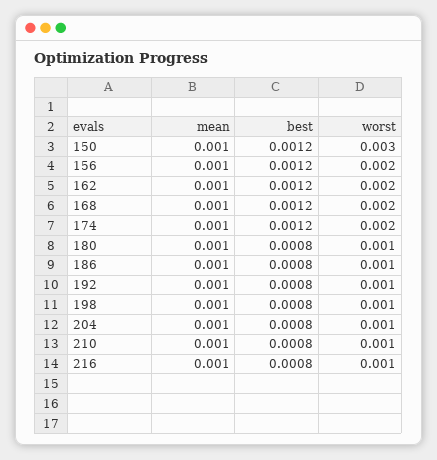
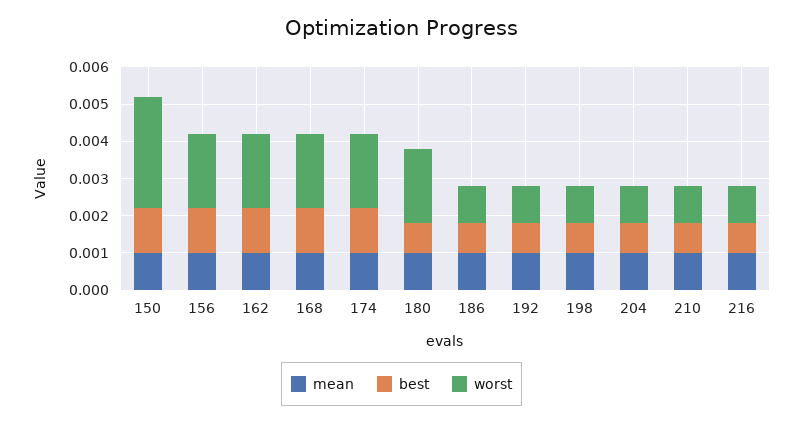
  {
    "mean": {
      "150": 0.001,
      "156": 0.001,
      "162": 0.001,
      "168": 0.001,
      "174": 0.001,
      "180": 0.001,
      "186": 0.001,
      "192": 0.001,
      "198": 0.001,
      "204": 0.001,
      "210": 0.001,
      "216": 0.001
    },
    "best": {
      "150": 0.0012,
      "156": 0.0012,
      "162": 0.0012,
      "168": 0.0012,
      "174": 0.0012,
      "180": 0.0008,
      "186": 0.0008,
      "192": 0.0008,
      "198": 0.0008,
      "204": 0.0008,
      "210": 0.0008,
      "216": 0.0008
    },
    "worst": {
      "150": 0.003,
      "156": 0.002,
      "162": 0.002,
      "168": 0.002,
      "174": 0.002,
-     "180": 0.001,
+     "180": 0.002,
      "186": 0.001,
      "192": 0.001,
      "198": 0.001,
      "204": 0.001,
      "210": 0.001,
      "216": 0.001
    }
  }

